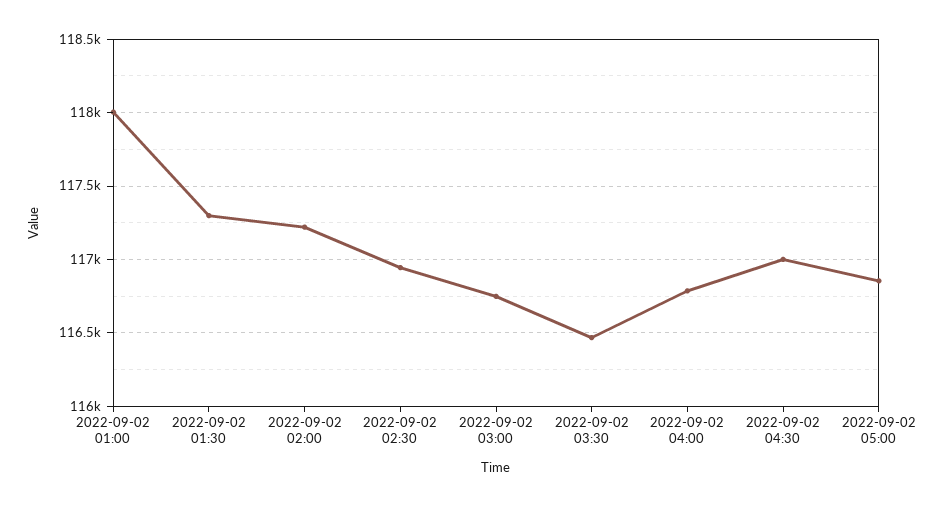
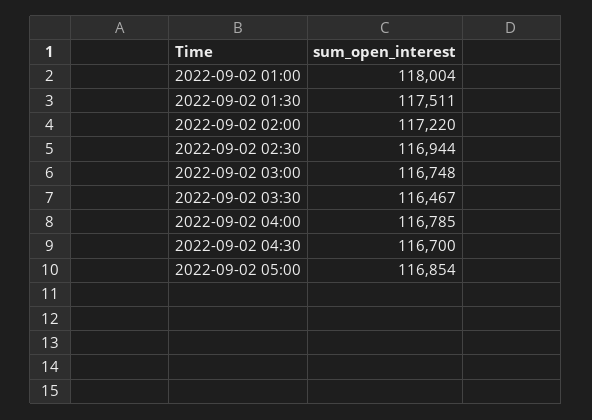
  {
    "2022-09-02 01:00": 118004,
-   "2022-09-02 01:30": 117300,
+   "2022-09-02 01:30": 117511,
    "2022-09-02 02:00": 117220,
    "2022-09-02 02:30": 116944,
    "2022-09-02 03:00": 116748,
    "2022-09-02 03:30": 116467,
    "2022-09-02 04:00": 116785,
-   "2022-09-02 04:30": 117000,
+   "2022-09-02 04:30": 116700,
    "2022-09-02 05:00": 116854
  }

